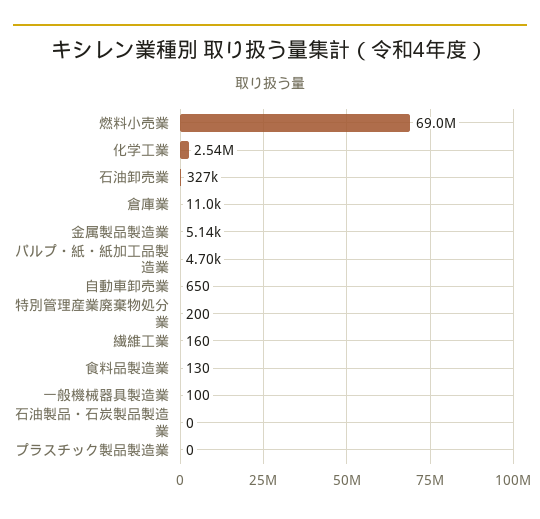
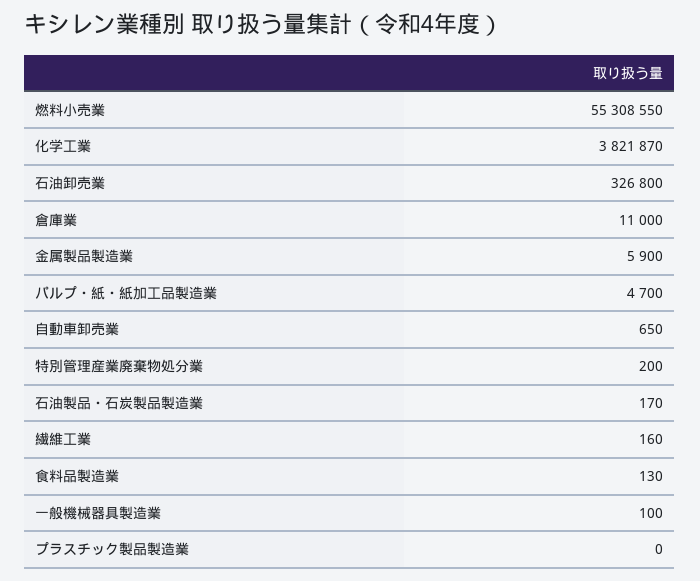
  {
-   "燃料小売業": 69000000,
+   "燃料小売業": 55308550,
-   "化学工業": 2540000,
+   "化学工業": 3821870,
    "石油卸売業": 326800,
    "倉庫業": 11000,
-   "金属製品製造業": 5140,
+   "金属製品製造業": 5900,
    "パルプ・紙・紙加工品製造業": 4700,
    "自動車卸売業": 650,
    "特別管理産業廃棄物処分業": 200,
    "繊維工業": 160,
    "食料品製造業": 130,
    "一般機械器具製造業": 100,
-   "石油製品・石炭製品製造業": 0,
+   "石油製品・石炭製品製造業": 170,
    "プラスチック製品製造業": 0
  }

